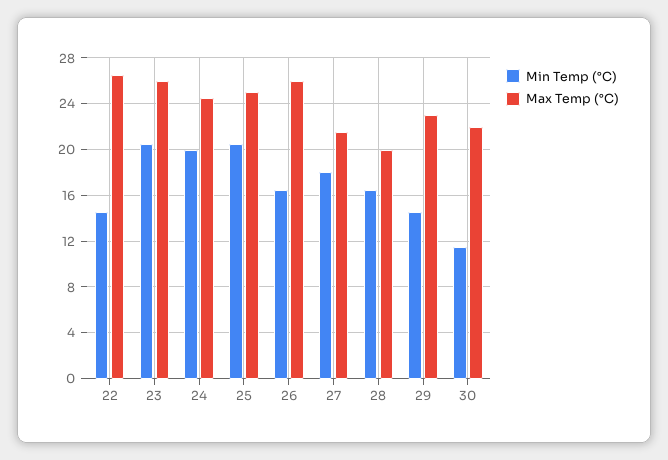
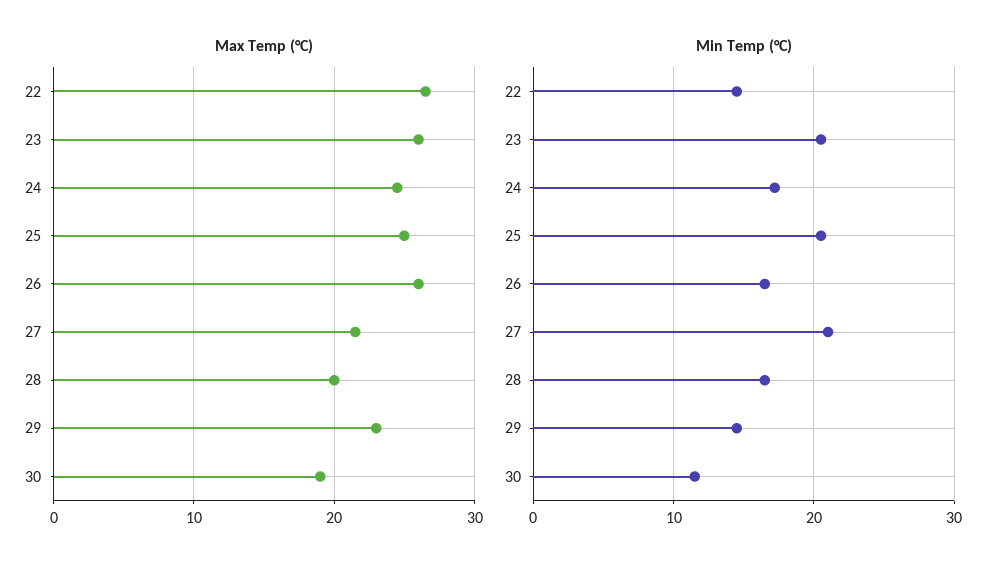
  {
    "Min Temp (°C)": {
      "22": 15,
      "23": 21,
-     "24": 20,
+     "24": 17,
      "25": 21,
      "26": 17,
-     "27": 18,
+     "27": 21,
      "28": 17,
      "29": 15,
      "30": 12
    },
    "Max Temp (°C)": {
      "22": 27,
      "23": 26,
      "24": 25,
      "25": 25,
      "26": 26,
      "27": 22,
      "28": 20,
      "29": 23,
-     "30": 22
+     "30": 19
    }
  }

